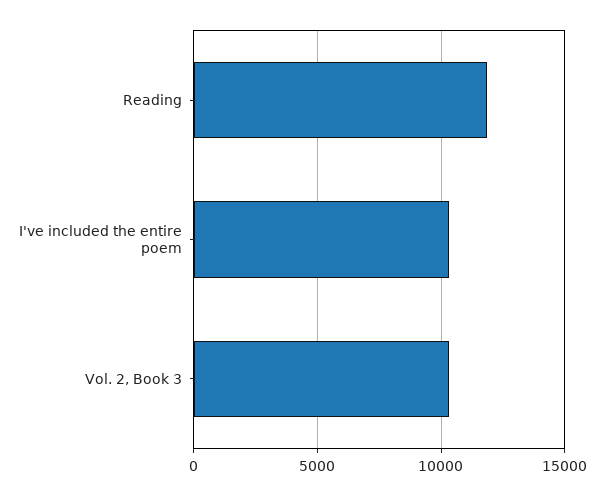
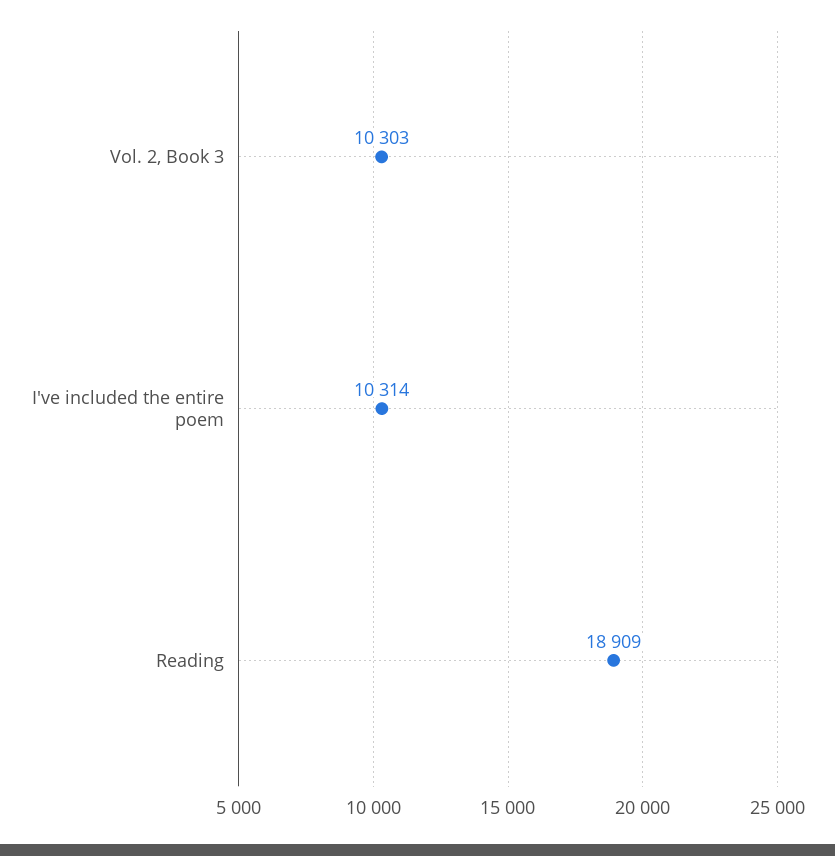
  {
-   "Reading": 12000,
+   "Reading": 18909,
    "I've included the entire poem": 10314,
    "Vol. 2, Book 3": 10303
  }

